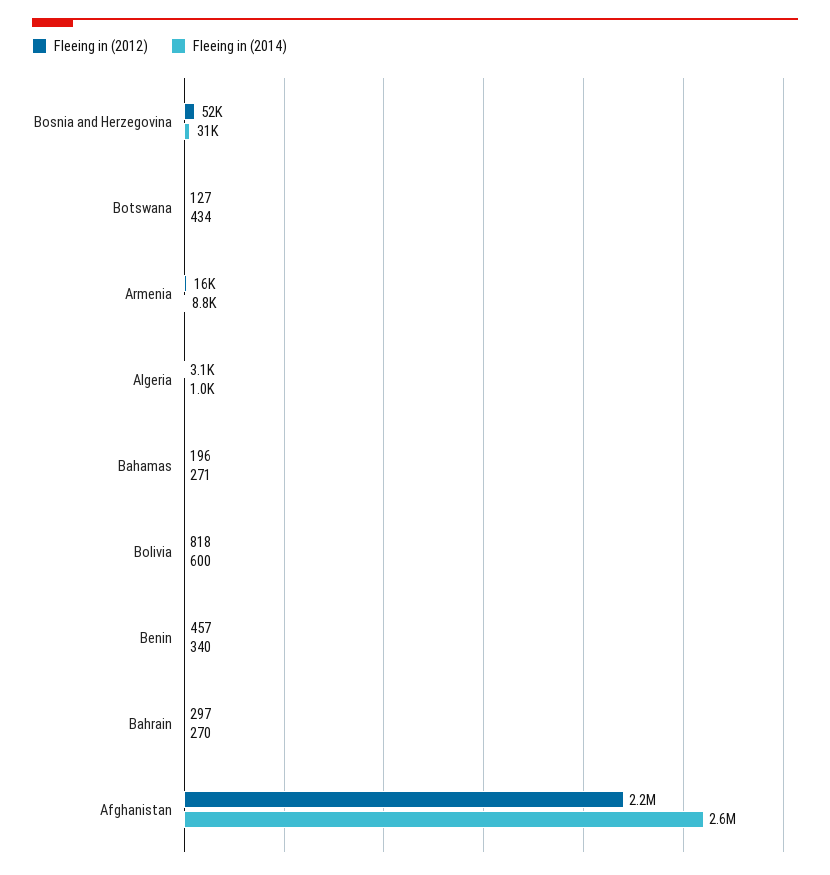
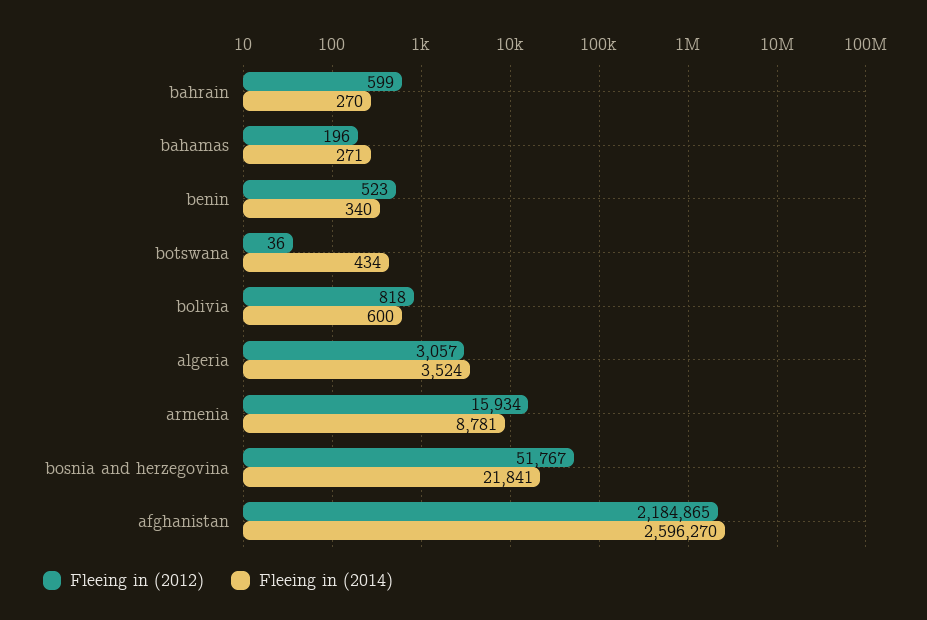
  {
    "Fleeing in (2012)": {
      "Bosnia and Herzegovina": 51767,
-     "Botswana": 127,
+     "Botswana": 36,
      "Armenia": 15934,
      "Algeria": 3057,
      "Bahamas": 196,
      "Bolivia": 818,
-     "Benin": 457,
+     "Benin": 523,
-     "Bahrain": 297,
+     "Bahrain": 599,
      "Afghanistan": 2184865
    },
    "Fleeing in (2014)": {
-     "Bosnia and Herzegovina": 31000,
+     "Bosnia and Herzegovina": 21841,
      "Botswana": 434,
      "Armenia": 8781,
-     "Algeria": 1000,
+     "Algeria": 3524,
      "Bahamas": 271,
      "Bolivia": 600,
      "Benin": 340,
      "Bahrain": 270,
      "Afghanistan": 2596270
    }
  }

